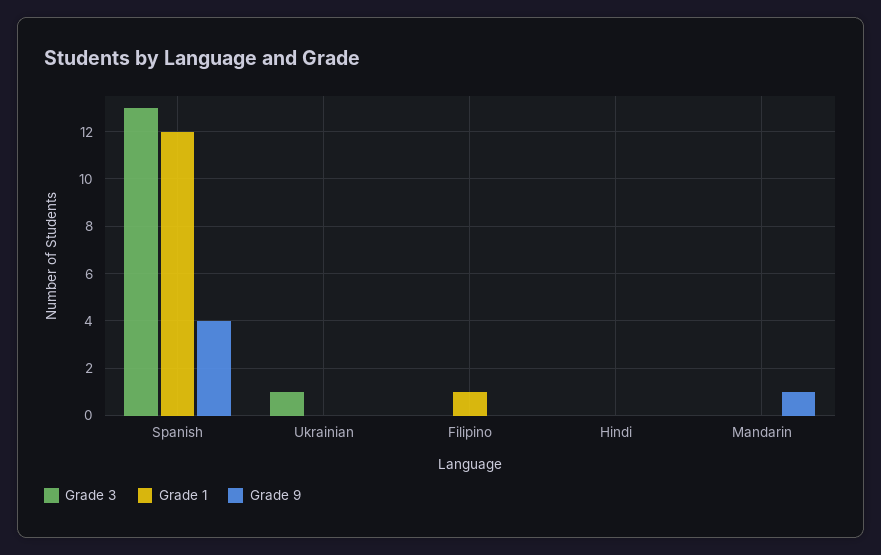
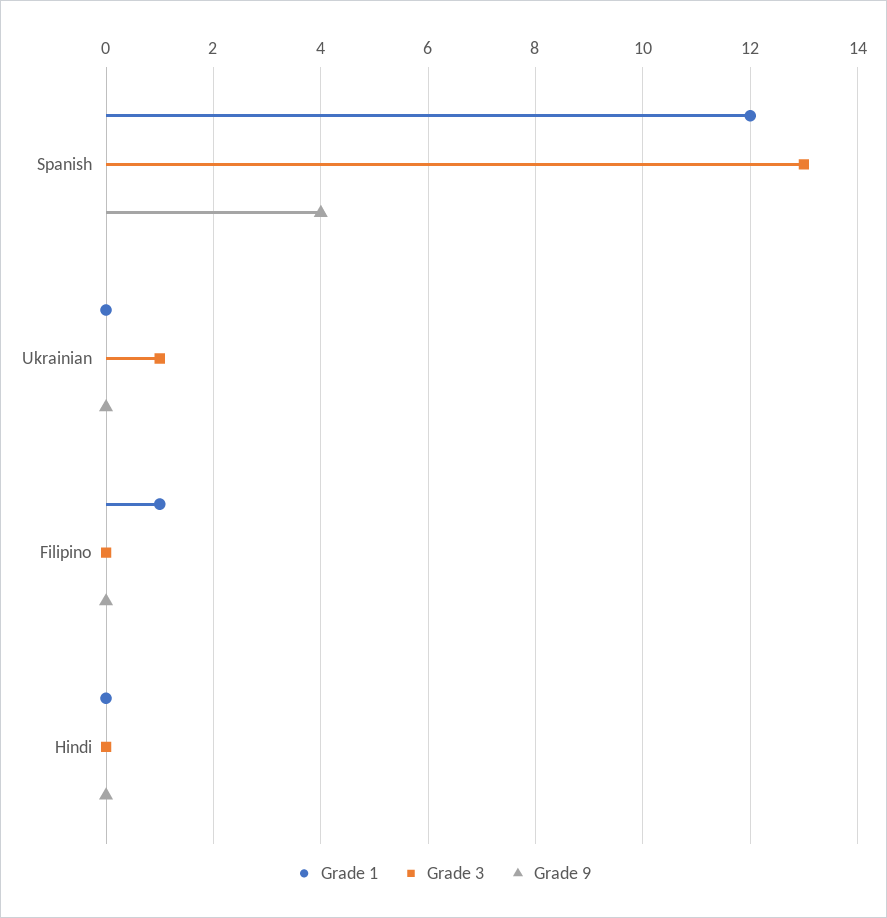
  {
    "Grade 3": {
      "Spanish": 13,
      "Ukrainian": 1,
      "Filipino": 0,
-     "Hindi": 0,
+     "Hindi": 0
-     "Mandarin": 0
    },
    "Grade 1": {
      "Spanish": 12,
      "Ukrainian": 0,
      "Filipino": 1,
-     "Hindi": 0,
+     "Hindi": 0
-     "Mandarin": 0
    },
    "Grade 9": {
      "Spanish": 4,
      "Ukrainian": 0,
      "Filipino": 0,
-     "Hindi": 0,
+     "Hindi": 0
-     "Mandarin": 1
    }
  }

